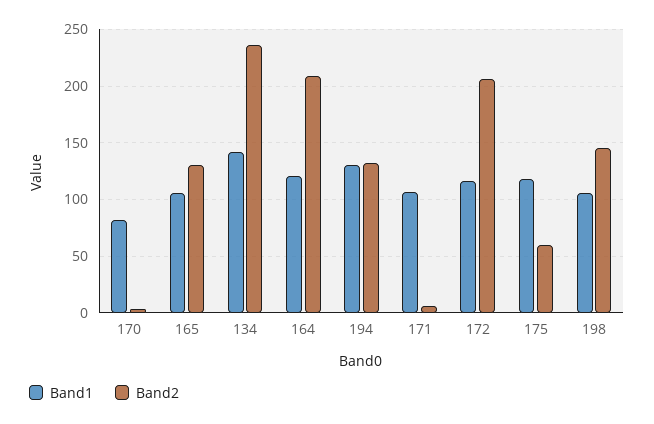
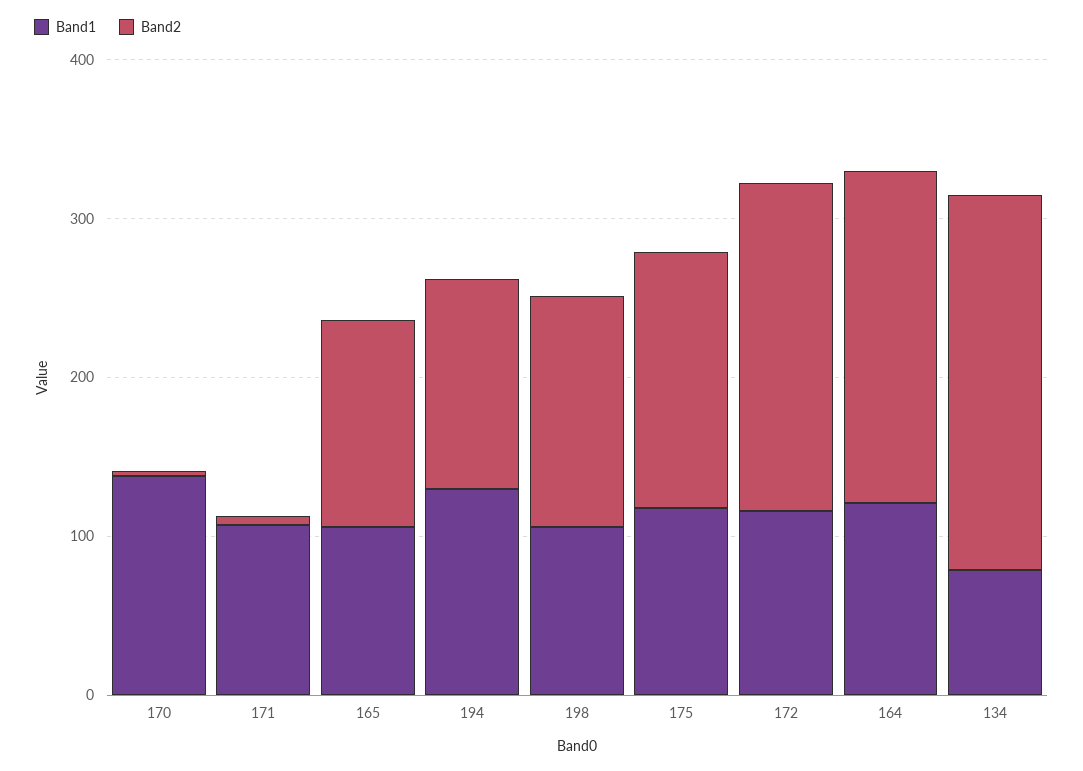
  {
    "Band1": {
-     "170": 80,
+     "170": 140,
      "165": 110,
-     "134": 140,
+     "134": 80,
      "164": 120,
      "194": 130,
      "171": 110,
      "172": 120,
      "175": 120,
      "198": 110
    },
    "Band2": {
      "170": 0,
      "165": 130,
      "134": 240,
      "164": 210,
      "194": 130,
      "171": 10,
      "172": 210,
-     "175": 60,
+     "175": 160,
      "198": 150
    }
  }

